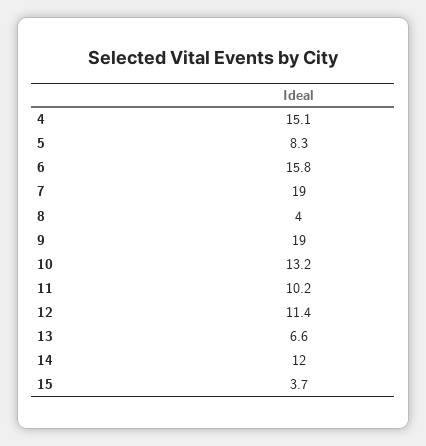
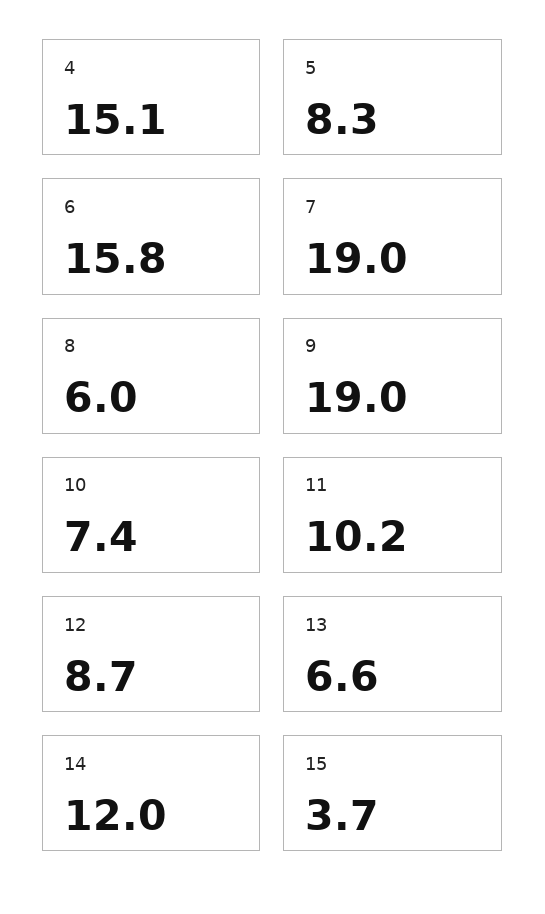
  {
    "4": 15.1,
    "5": 8.3,
    "6": 15.8,
    "7": 19,
-   "8": 4,
+   "8": 6,
    "9": 19,
-   "10": 13.2,
+   "10": 7.4,
    "11": 10.2,
-   "12": 11.4,
+   "12": 8.7,
    "13": 6.6,
    "14": 12,
    "15": 3.7
  }

